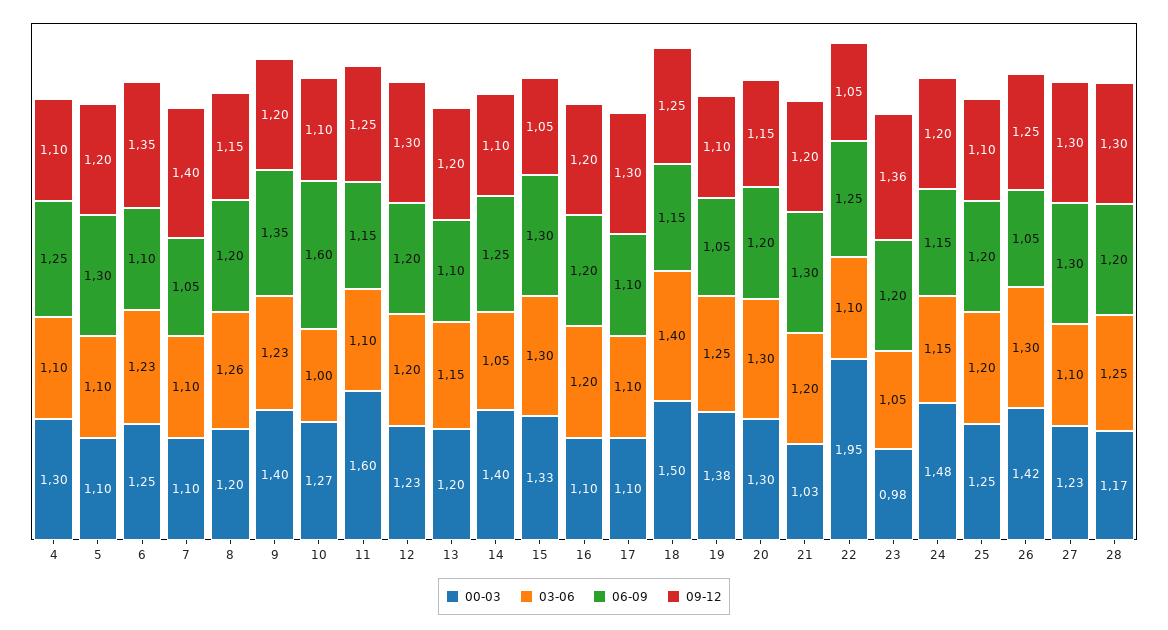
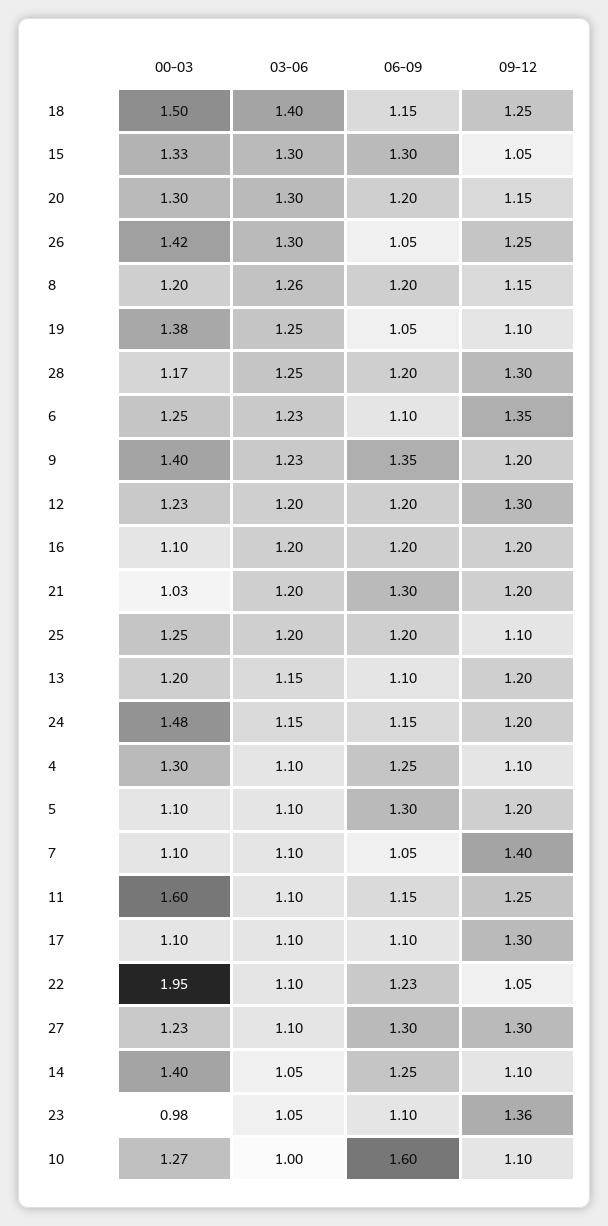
  {
    "00-03": {
      "4": 1.3,
      "5": 1.1,
      "6": 1.25,
      "7": 1.1,
      "8": 1.2,
      "9": 1.4,
      "10": 1.27,
      "11": 1.6,
      "12": 1.23,
      "13": 1.2,
      "14": 1.4,
      "15": 1.33,
      "16": 1.1,
      "17": 1.1,
      "18": 1.5,
      "19": 1.38,
      "20": 1.3,
      "21": 1.03,
      "22": 1.95,
      "23": 0.98,
      "24": 1.48,
      "25": 1.25,
      "26": 1.42,
      "27": 1.23,
      "28": 1.17
    },
    "03-06": {
      "4": 1.1,
      "5": 1.1,
      "6": 1.23,
      "7": 1.1,
      "8": 1.26,
      "9": 1.23,
      "10": 1,
      "11": 1.1,
      "12": 1.2,
      "13": 1.15,
      "14": 1.05,
      "15": 1.3,
      "16": 1.2,
      "17": 1.1,
      "18": 1.4,
      "19": 1.25,
      "20": 1.3,
      "21": 1.2,
      "22": 1.1,
      "23": 1.05,
      "24": 1.15,
      "25": 1.2,
      "26": 1.3,
      "27": 1.1,
      "28": 1.25
    },
    "06-09": {
      "4": 1.25,
      "5": 1.3,
      "6": 1.1,
      "7": 1.05,
      "8": 1.2,
      "9": 1.35,
      "10": 1.6,
      "11": 1.15,
      "12": 1.2,
      "13": 1.1,
      "14": 1.25,
      "15": 1.3,
      "16": 1.2,
      "17": 1.1,
      "18": 1.15,
      "19": 1.05,
      "20": 1.2,
      "21": 1.3,
-     "22": 1.25,
+     "22": 1.23,
-     "23": 1.2,
+     "23": 1.1,
      "24": 1.15,
      "25": 1.2,
      "26": 1.05,
      "27": 1.3,
      "28": 1.2
    },
    "09-12": {
      "4": 1.1,
      "5": 1.2,
      "6": 1.35,
      "7": 1.4,
      "8": 1.15,
      "9": 1.2,
      "10": 1.1,
      "11": 1.25,
      "12": 1.3,
      "13": 1.2,
      "14": 1.1,
      "15": 1.05,
      "16": 1.2,
      "17": 1.3,
      "18": 1.25,
      "19": 1.1,
      "20": 1.15,
      "21": 1.2,
      "22": 1.05,
      "23": 1.36,
      "24": 1.2,
      "25": 1.1,
      "26": 1.25,
      "27": 1.3,
      "28": 1.3
    }
  }

